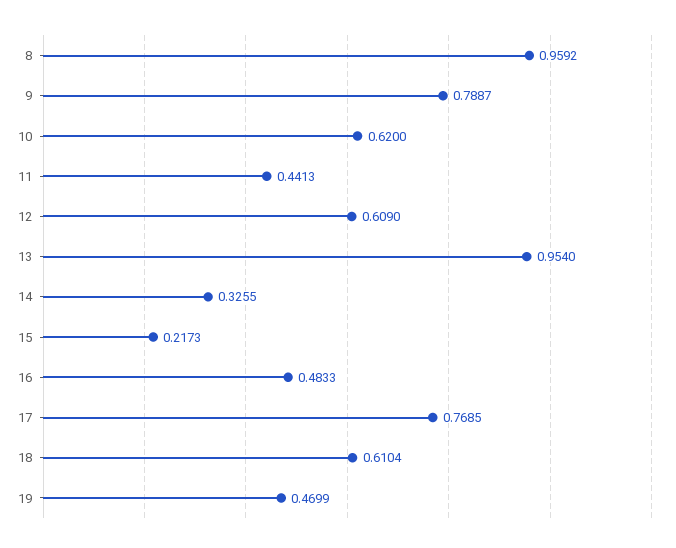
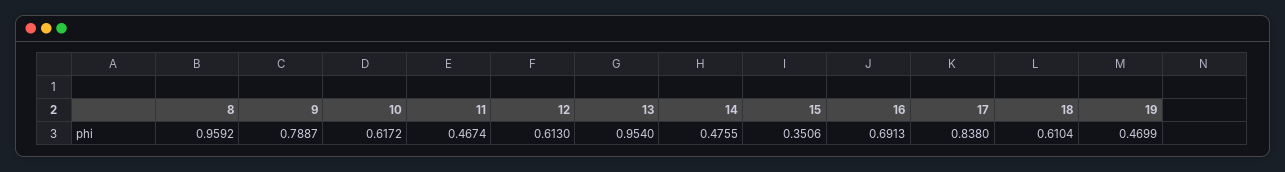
  {
    "8": 0.9592,
    "9": 0.7887,
-   "10": 0.62,
+   "10": 0.6172,
-   "11": 0.4413,
+   "11": 0.4674,
-   "12": 0.609,
+   "12": 0.613,
    "13": 0.954,
-   "14": 0.3255,
+   "14": 0.4755,
-   "15": 0.2173,
+   "15": 0.3506,
-   "16": 0.4833,
+   "16": 0.6913,
-   "17": 0.7685,
+   "17": 0.838,
    "18": 0.6104,
    "19": 0.4699
  }

